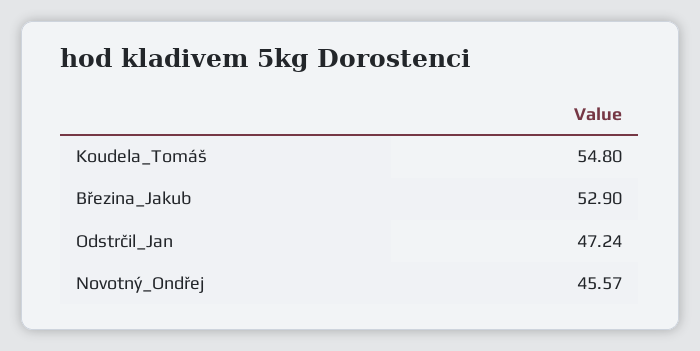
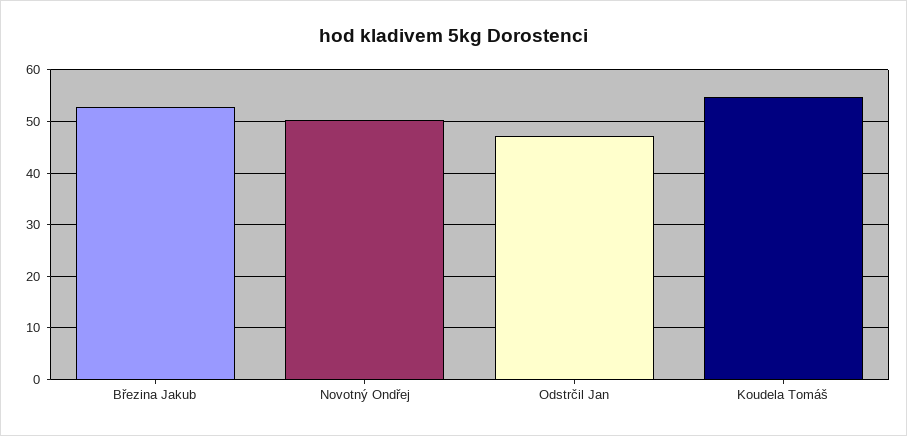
  {
    "Koudela_Tomáš": 54.8,
    "Březina_Jakub": 52.9,
    "Odstrčil_Jan": 47.24,
-   "Novotný_Ondřej": 45.57
+   "Novotný_Ondřej": 50
  }

